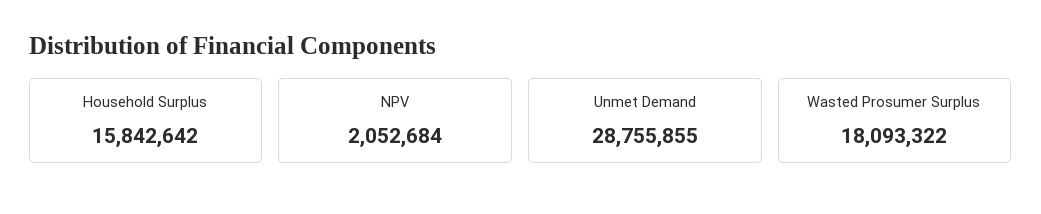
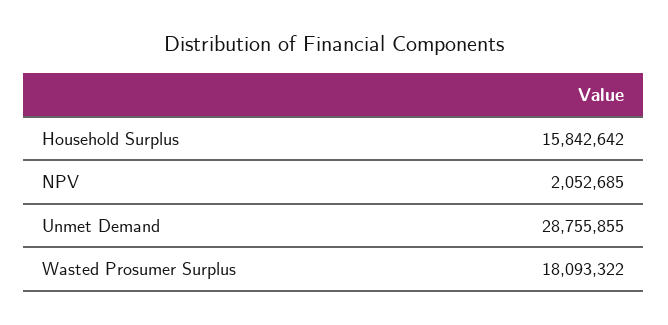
  {
    "Household Surplus": 15842642,
-   "NPV": 2052684,
+   "NPV": 2052685,
    "Unmet Demand": 28755855,
    "Wasted Prosumer Surplus": 18093322
  }

